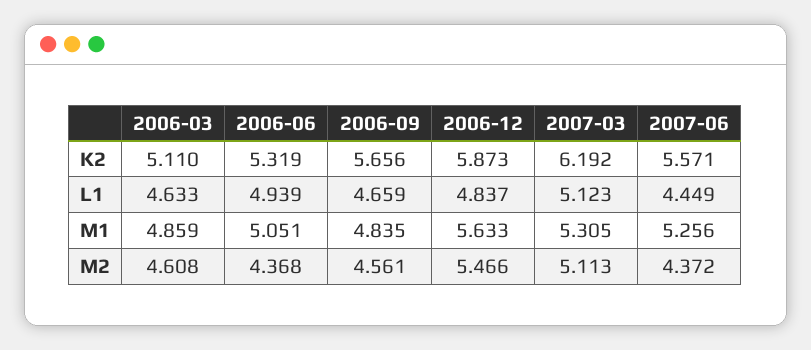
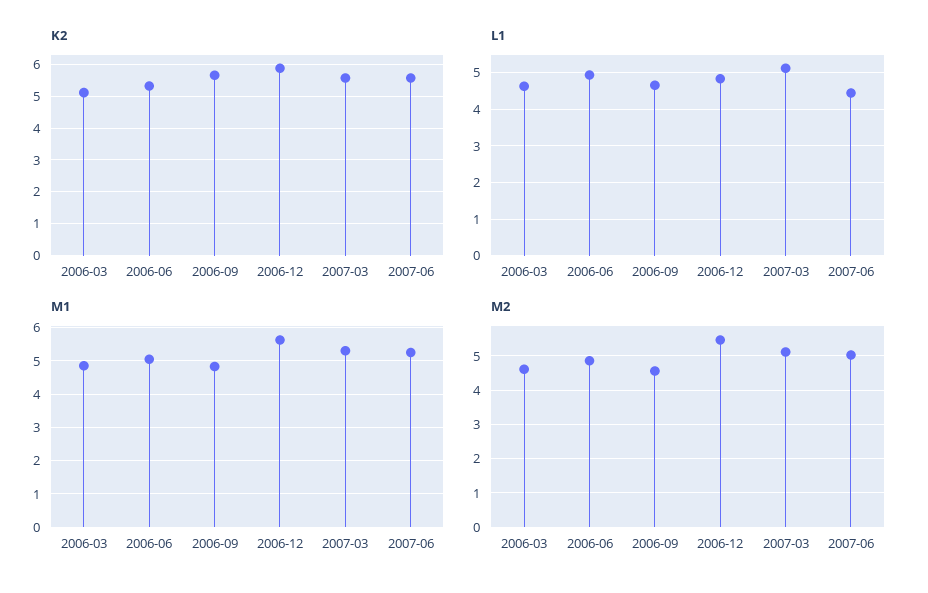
  {
    "K2": {
      "2006-03": 5.11,
      "2006-06": 5.319,
      "2006-09": 5.656,
      "2006-12": 5.873,
-     "2007-03": 6.192,
+     "2007-03": 5.6,
      "2007-06": 5.571
    },
    "L1": {
      "2006-03": 4.633,
      "2006-06": 4.939,
      "2006-09": 4.659,
      "2006-12": 4.837,
      "2007-03": 5.123,
      "2007-06": 4.449
    },
    "M1": {
      "2006-03": 4.859,
      "2006-06": 5.051,
      "2006-09": 4.835,
      "2006-12": 5.633,
      "2007-03": 5.305,
      "2007-06": 5.256
    },
    "M2": {
      "2006-03": 4.608,
-     "2006-06": 4.368,
+     "2006-06": 4.8,
      "2006-09": 4.561,
      "2006-12": 5.466,
      "2007-03": 5.113,
-     "2007-06": 4.372
+     "2007-06": 5
    }
  }

